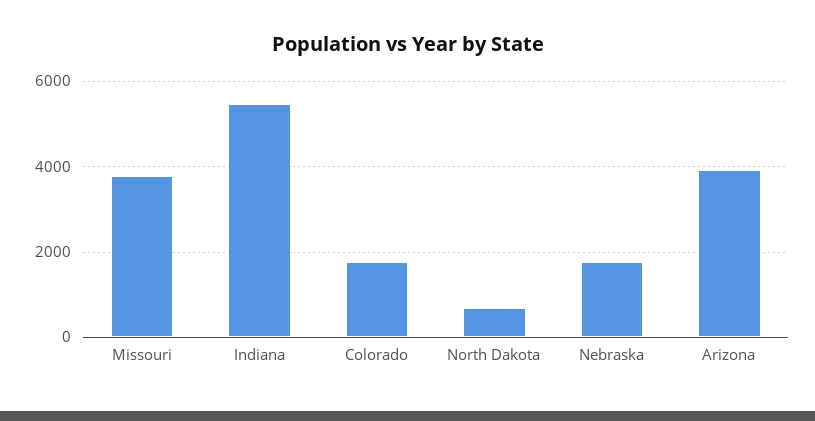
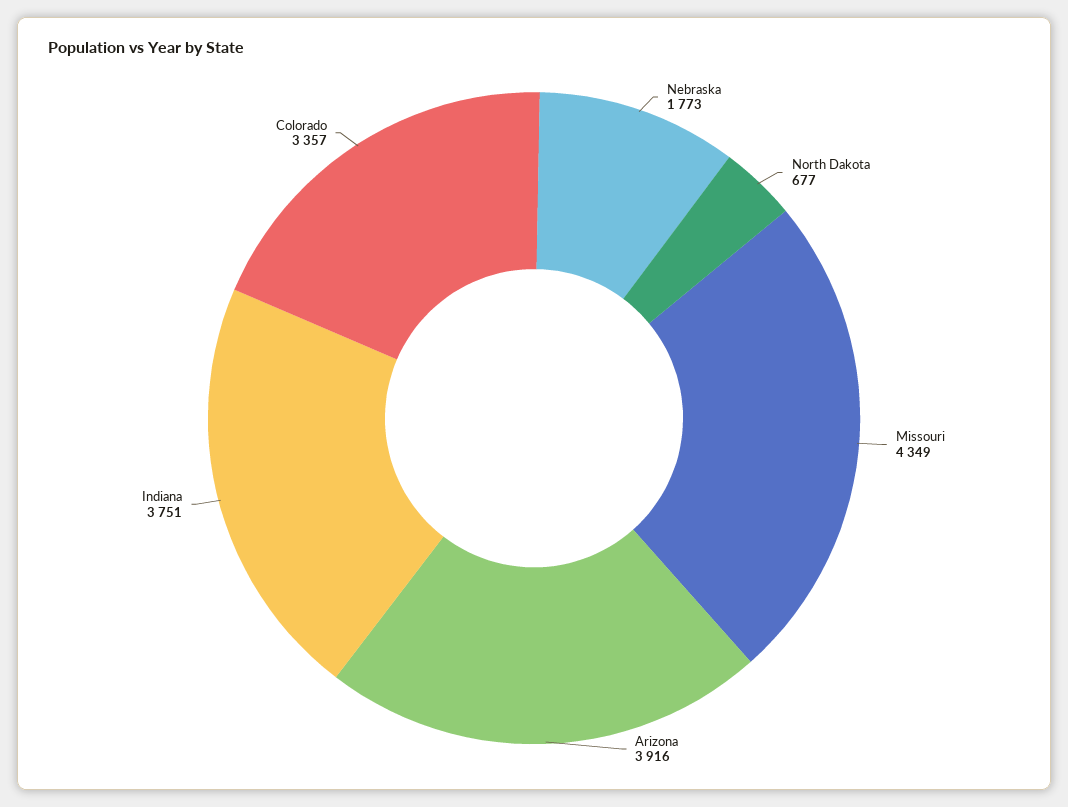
  {
-   "Missouri": 3800,
+   "Missouri": 4349,
-   "Indiana": 5400,
+   "Indiana": 3751,
-   "Colorado": 1800,
+   "Colorado": 3357,
    "North Dakota": 677,
    "Nebraska": 1773,
    "Arizona": 3916
  }

